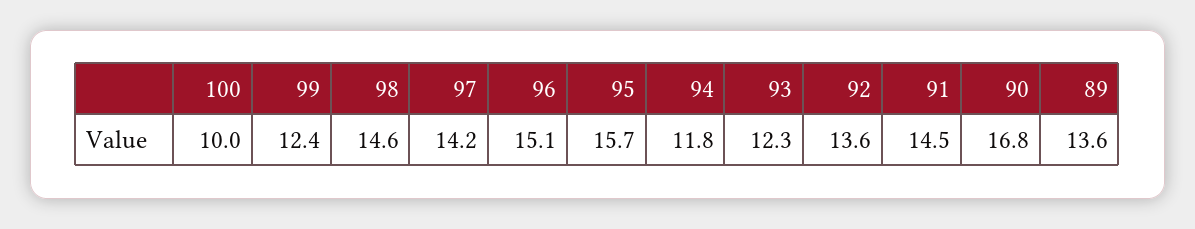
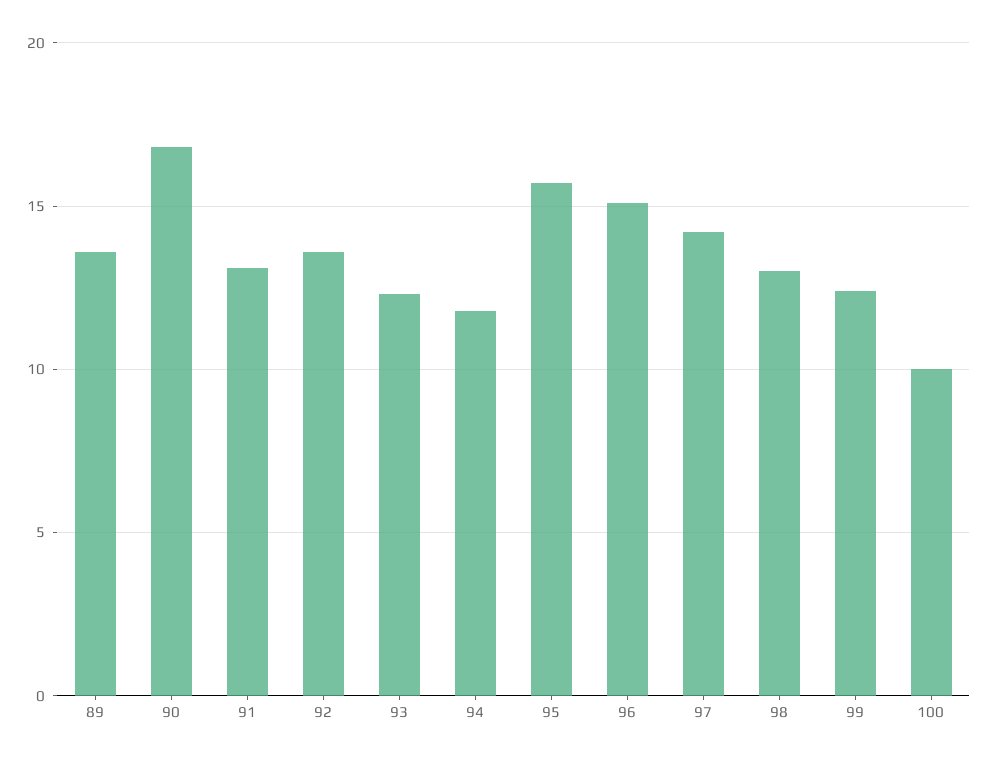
  {
    "100": 10,
    "99": 12.4,
-   "98": 14.6,
+   "98": 13,
    "97": 14.2,
    "96": 15.1,
    "95": 15.7,
    "94": 11.8,
    "93": 12.3,
    "92": 13.6,
-   "91": 14.5,
+   "91": 13,
    "90": 16.8,
    "89": 13.6
  }

